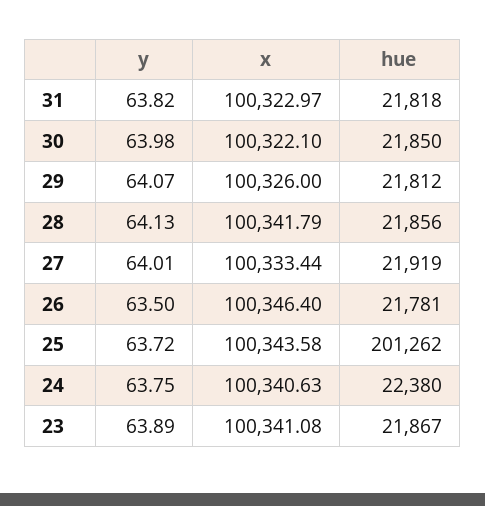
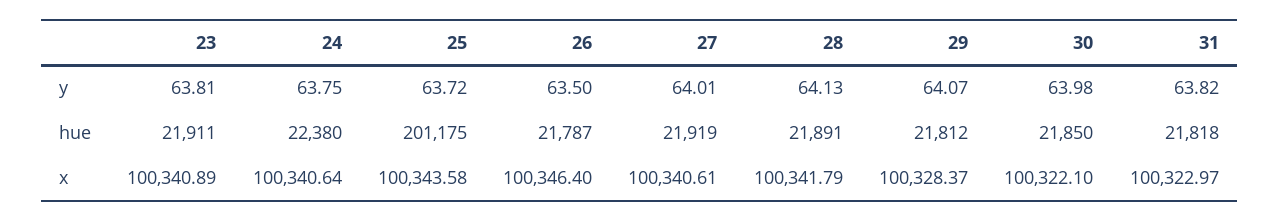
  {
    "y": {
      "31": 63.82,
      "30": 63.98,
      "29": 64.07,
      "28": 64.13,
      "27": 64.01,
      "26": 63.5,
      "25": 63.72,
      "24": 63.75,
-     "23": 63.89
+     "23": 63.81
    },
    "x": {
      "31": 100322.97,
      "30": 100322.1,
-     "29": 100326,
+     "29": 100328.37,
      "28": 100341.79,
-     "27": 100333.44,
+     "27": 100340.61,
      "26": 100346.4,
      "25": 100343.58,
-     "24": 100340.63,
+     "24": 100340.64,
-     "23": 100341.08
+     "23": 100340.89
    },
    "hue": {
      "31": 21818,
      "30": 21850,
      "29": 21812,
-     "28": 21856,
+     "28": 21891,
      "27": 21919,
-     "26": 21781,
+     "26": 21787,
-     "25": 201262,
+     "25": 201175,
      "24": 22380,
-     "23": 21867
+     "23": 21911
    }
  }

